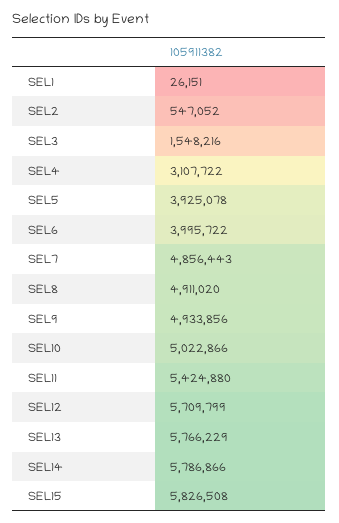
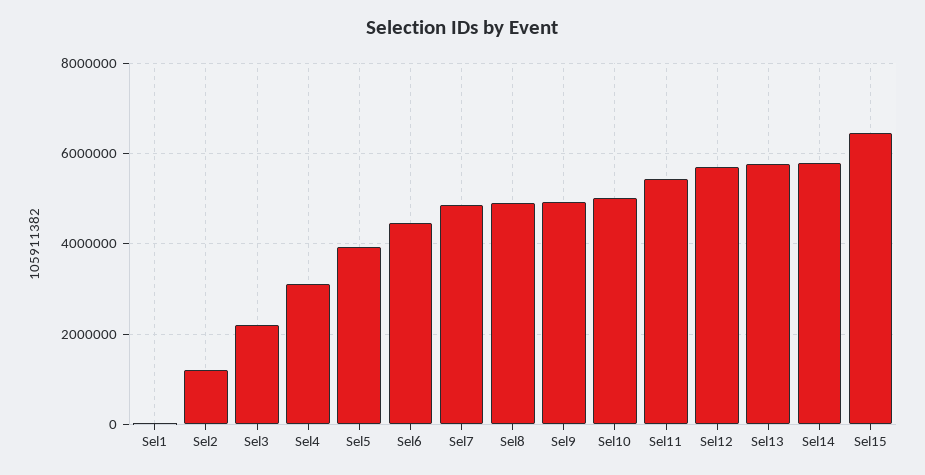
  {
    "SEL1": 26151,
-   "SEL2": 547052,
+   "SEL2": 1200000,
-   "SEL3": 1548216,
+   "SEL3": 2200000,
    "SEL4": 3107722,
    "SEL5": 3925078,
-   "SEL6": 3995722,
+   "SEL6": 4400000,
    "SEL7": 4856443,
    "SEL8": 4911020,
    "SEL9": 4933856,
    "SEL10": 5022866,
    "SEL11": 5424880,
    "SEL12": 5709799,
    "SEL13": 5766229,
    "SEL14": 5786866,
-   "SEL15": 5826508
+   "SEL15": 6400000
  }

